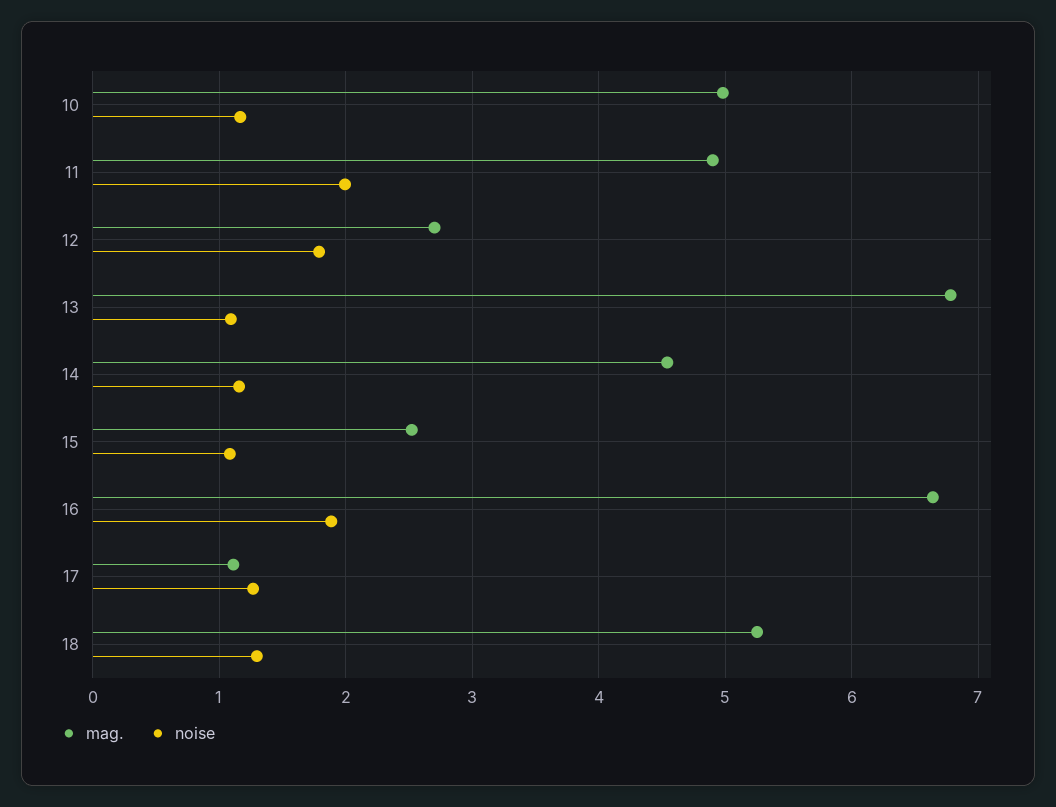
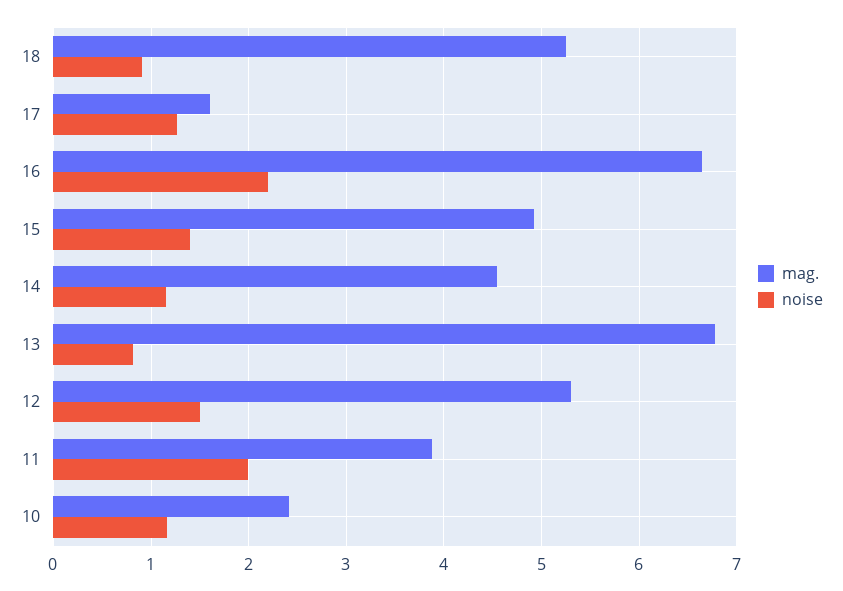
  {
    "mag.": {
-     "10": 5,
+     "10": 2.4,
-     "11": 4.9,
+     "11": 3.9,
-     "12": 2.7,
+     "12": 5.3,
      "13": 6.8,
      "14": 4.5,
-     "15": 2.5,
+     "15": 4.9,
      "16": 6.6,
-     "17": 1.1,
+     "17": 1.6,
      "18": 5.3
    },
    "noise": {
      "10": 1.2,
      "11": 2,
-     "12": 1.8,
+     "12": 1.5,
-     "13": 1.1,
+     "13": 0.8,
      "14": 1.2,
-     "15": 1.1,
+     "15": 1.4,
-     "16": 1.9,
+     "16": 2.2,
      "17": 1.3,
-     "18": 1.3
+     "18": 0.9
    }
  }

